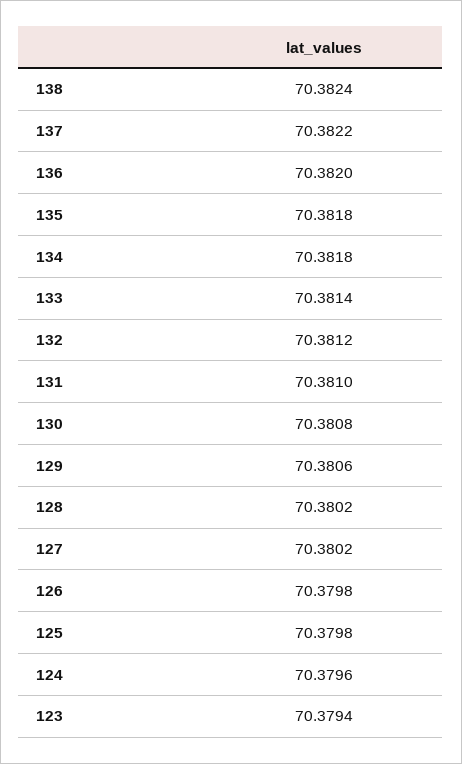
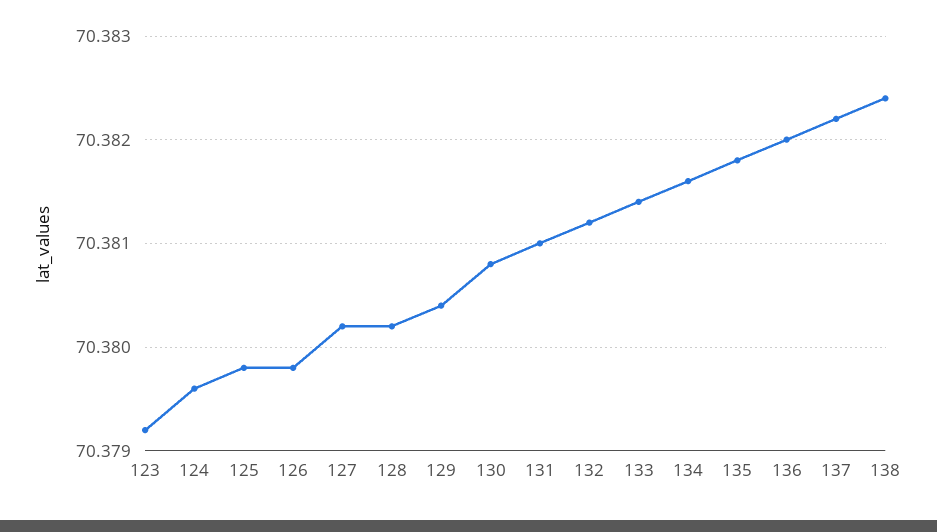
  {
    "138": 70.3824,
    "137": 70.3822,
    "136": 70.382,
    "135": 70.3818,
-   "134": 70.3818,
+   "134": 70.3816,
    "133": 70.3814,
    "132": 70.3812,
    "131": 70.381,
    "130": 70.3808,
-   "129": 70.3806,
+   "129": 70.3804,
    "128": 70.3802,
    "127": 70.3802,
    "126": 70.3798,
    "125": 70.3798,
    "124": 70.3796,
-   "123": 70.3794
+   "123": 70.3792
  }

